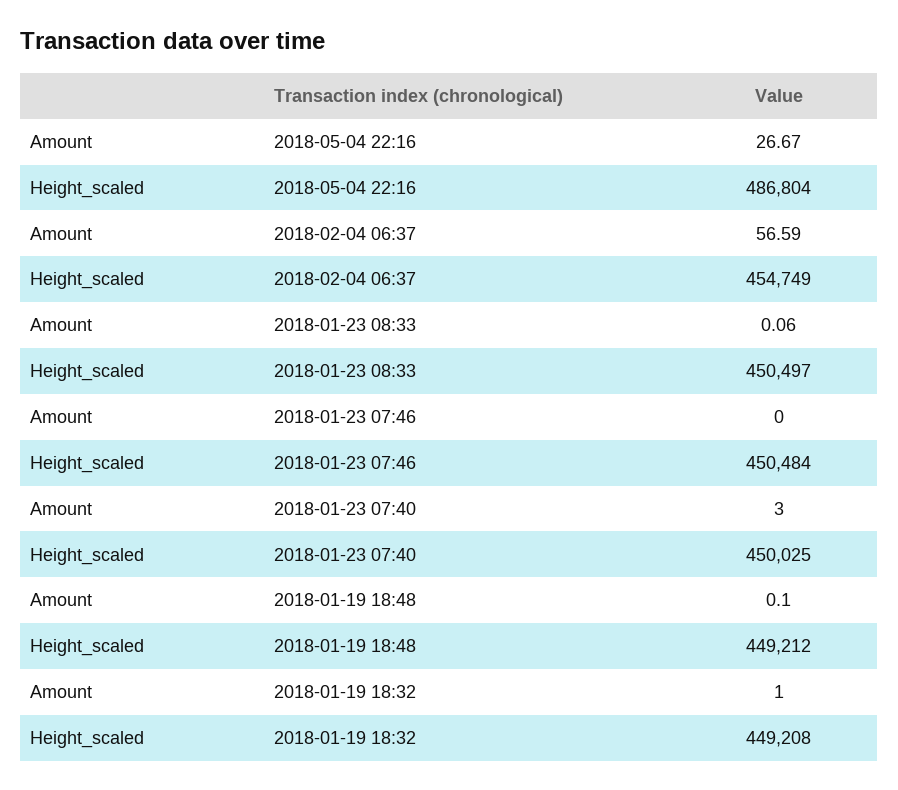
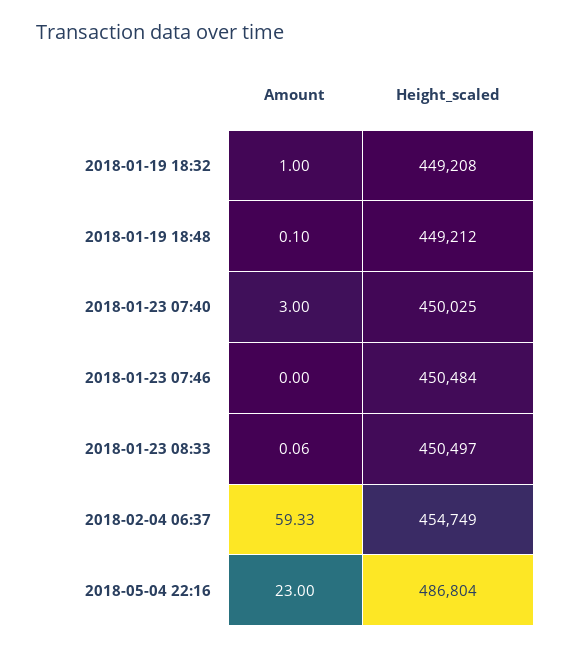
  {
    "Amount": {
-     "2018-05-04 22:16": 26.67,
+     "2018-05-04 22:16": 23,
-     "2018-02-04 06:37": 56.59,
+     "2018-02-04 06:37": 59.33,
      "2018-01-23 08:33": 0.06,
      "2018-01-23 07:46": 0,
      "2018-01-23 07:40": 3,
      "2018-01-19 18:48": 0.1,
      "2018-01-19 18:32": 1
    },
    "Height_scaled": {
      "2018-05-04 22:16": 486804,
      "2018-02-04 06:37": 454749,
      "2018-01-23 08:33": 450497,
      "2018-01-23 07:46": 450484,
      "2018-01-23 07:40": 450025,
      "2018-01-19 18:48": 449212,
      "2018-01-19 18:32": 449208
    }
  }

